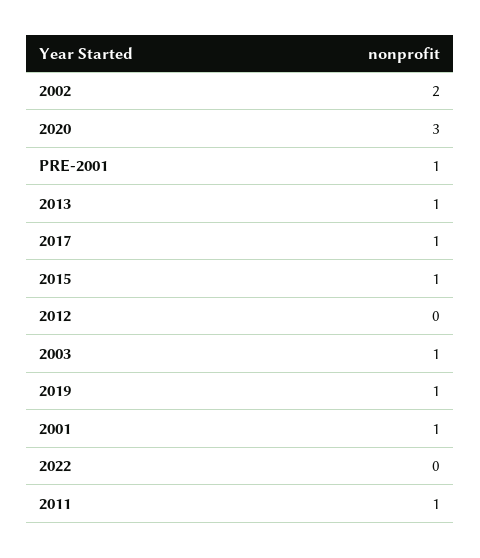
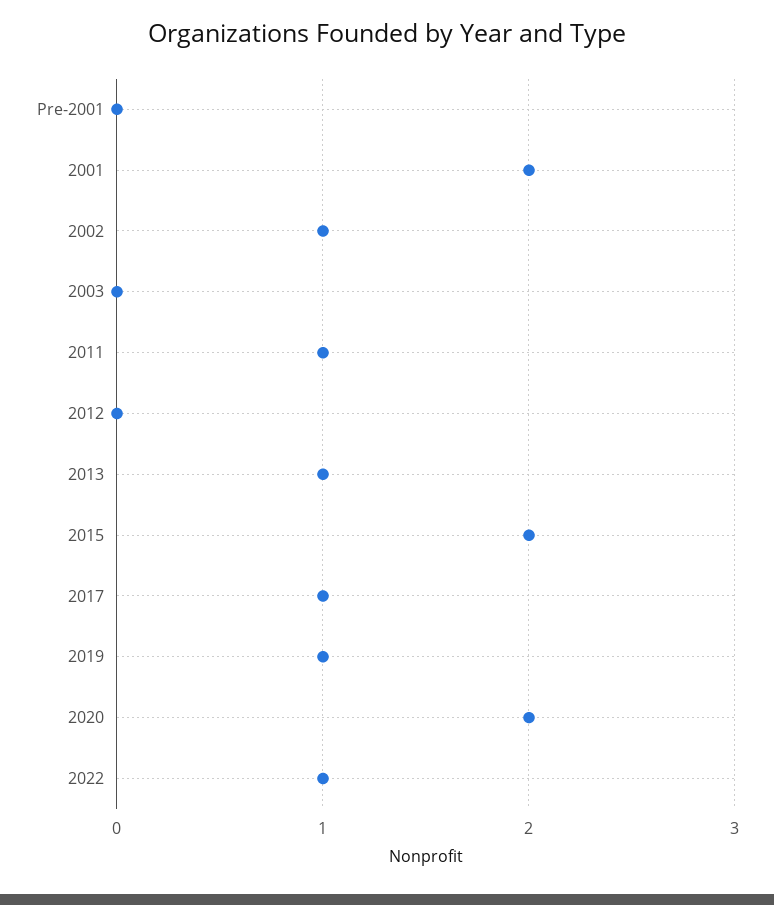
  {
-   "2002": 2,
+   "2002": 1,
-   "2020": 3,
+   "2020": 2,
-   "PRE-2001": 1,
+   "PRE-2001": 0,
    "2013": 1,
    "2017": 1,
-   "2015": 1,
+   "2015": 2,
    "2012": 0,
-   "2003": 1,
+   "2003": 0,
    "2019": 1,
-   "2001": 1,
+   "2001": 2,
-   "2022": 0,
+   "2022": 1,
    "2011": 1
  }

